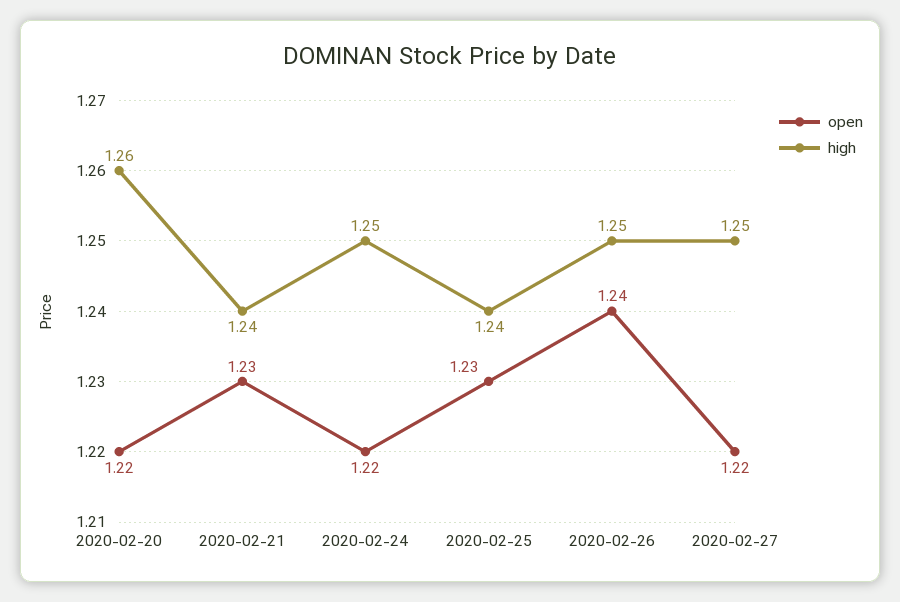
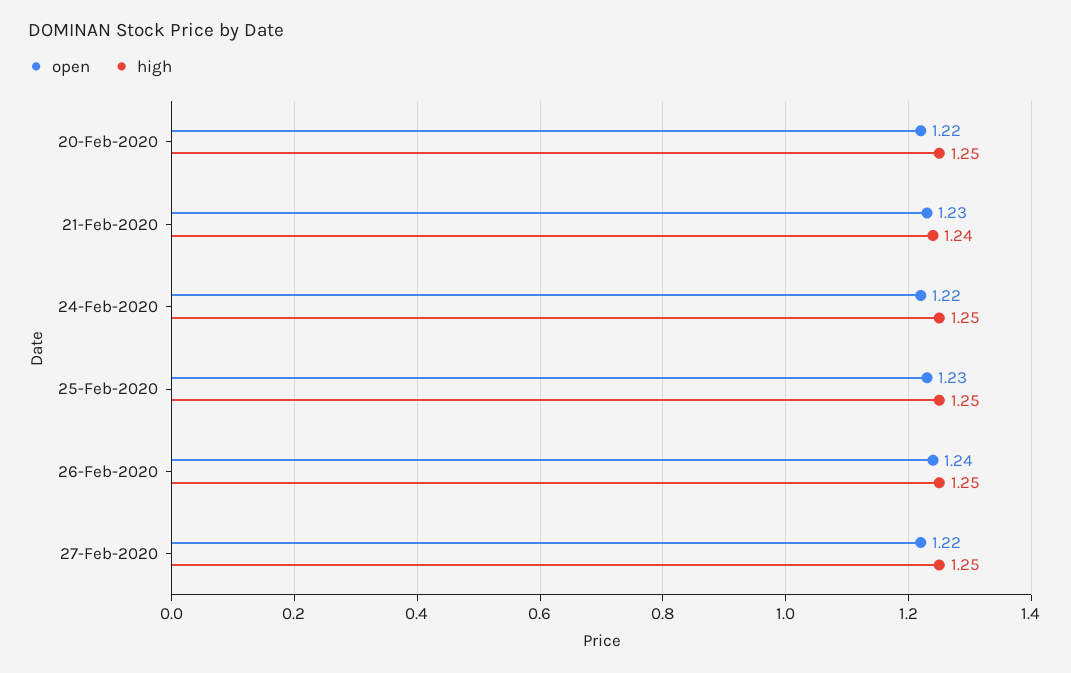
  {
    "open": {
      "2020-02-20": 1.22,
      "2020-02-21": 1.23,
      "2020-02-24": 1.22,
      "2020-02-25": 1.23,
      "2020-02-26": 1.24,
      "2020-02-27": 1.22
    },
    "high": {
-     "2020-02-20": 1.26,
+     "2020-02-20": 1.25,
      "2020-02-21": 1.24,
      "2020-02-24": 1.25,
-     "2020-02-25": 1.24,
+     "2020-02-25": 1.25,
      "2020-02-26": 1.25,
      "2020-02-27": 1.25
    }
  }

